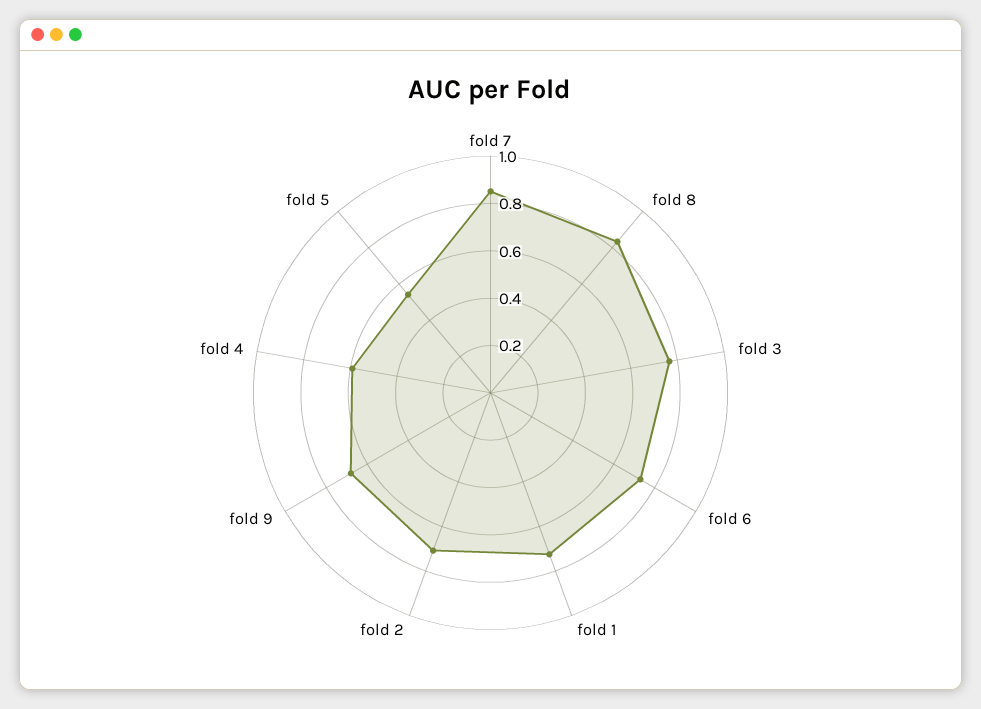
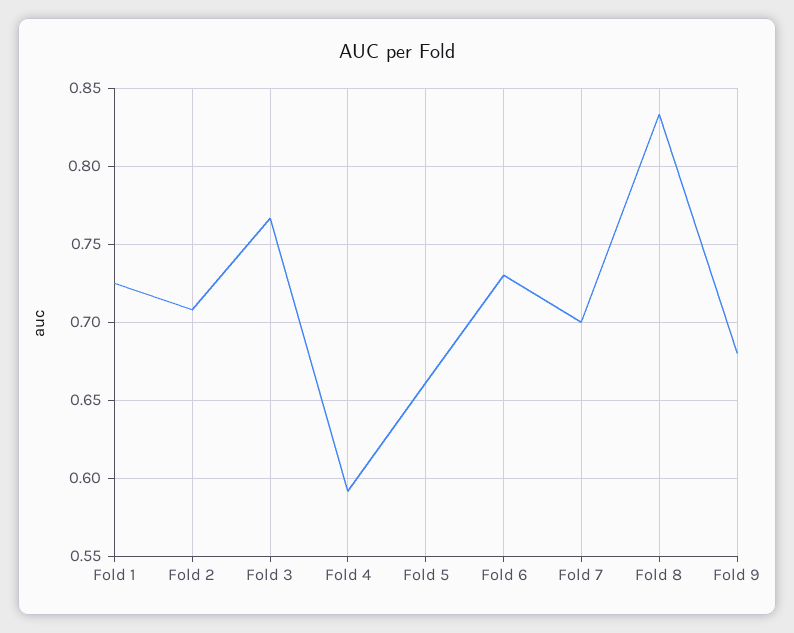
  {
-   "fold 7": 0.85,
+   "fold 7": 0.7,
    "fold 8": 0.835,
    "fold 3": 0.765,
    "fold 6": 0.73,
    "fold 1": 0.725,
    "fold 2": 0.71,
    "fold 9": 0.68,
    "fold 4": 0.59,
-   "fold 5": 0.55
+   "fold 5": 0.66
  }

